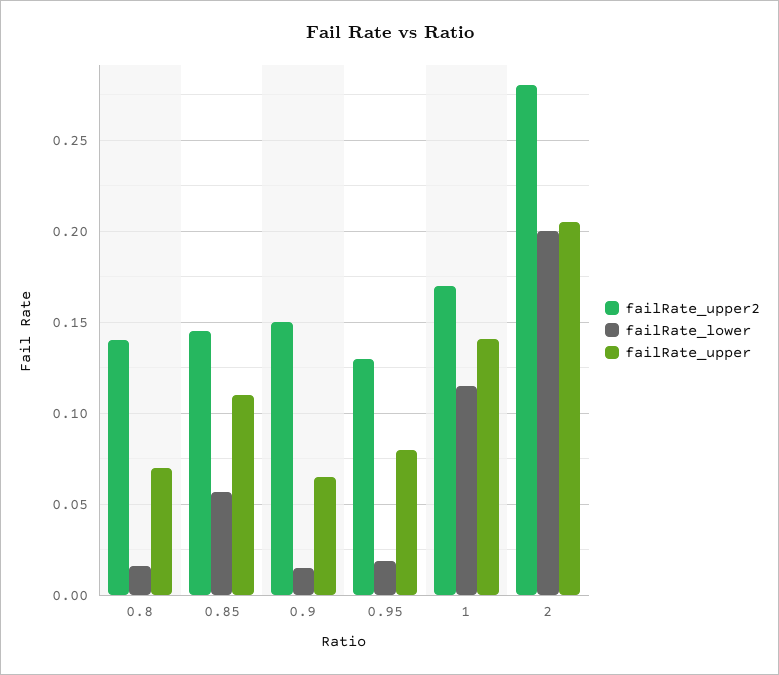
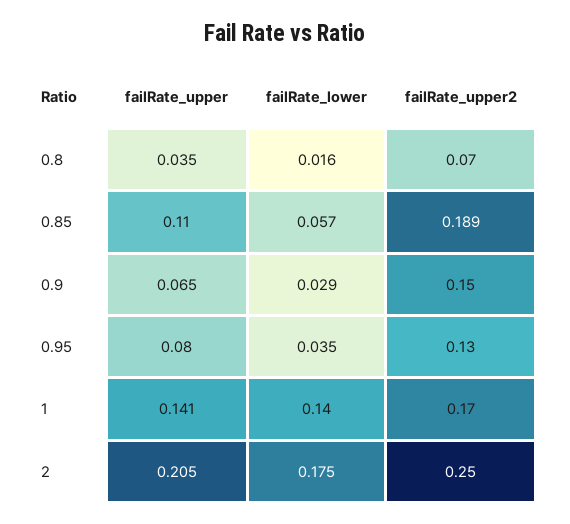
  {
    "failRate_upper2": {
-     "0.8": 0.14,
+     "0.8": 0.07,
-     "0.85": 0.145,
+     "0.85": 0.189,
      "0.9": 0.15,
      "0.95": 0.13,
      "1": 0.17,
-     "2": 0.28
+     "2": 0.25
    },
    "failRate_lower": {
      "0.8": 0.016,
      "0.85": 0.057,
-     "0.9": 0.015,
+     "0.9": 0.029,
-     "0.95": 0.02,
+     "0.95": 0.035,
-     "1": 0.115,
+     "1": 0.14,
-     "2": 0.2
+     "2": 0.175
    },
    "failRate_upper": {
-     "0.8": 0.07,
+     "0.8": 0.035,
      "0.85": 0.11,
      "0.9": 0.065,
      "0.95": 0.08,
      "1": 0.141,
      "2": 0.205
    }
  }

